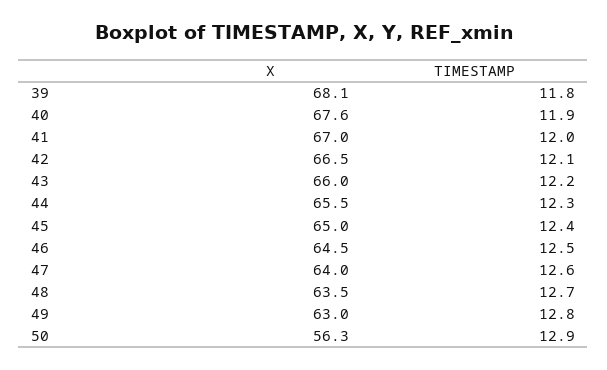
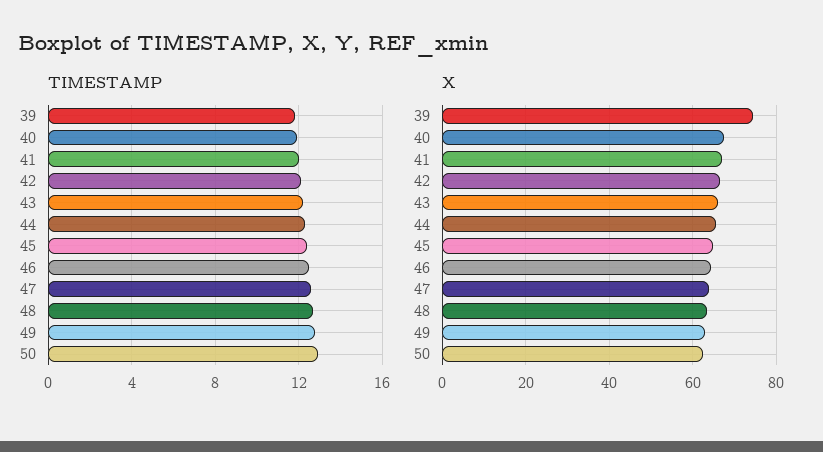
  {
    "X": {
-     "39": 68.1,
+     "39": 74,
      "40": 67.6,
      "41": 67,
      "42": 66.5,
      "43": 66,
      "44": 65.5,
      "45": 65,
      "46": 64.5,
      "47": 64,
      "48": 63.5,
      "49": 63,
-     "50": 56.3
+     "50": 62
    },
    "TIMESTAMP": {
      "39": 11.8,
      "40": 11.9,
      "41": 12,
      "42": 12.1,
      "43": 12.2,
      "44": 12.3,
      "45": 12.4,
      "46": 12.5,
      "47": 12.6,
      "48": 12.7,
      "49": 12.8,
      "50": 12.9
    }
  }

